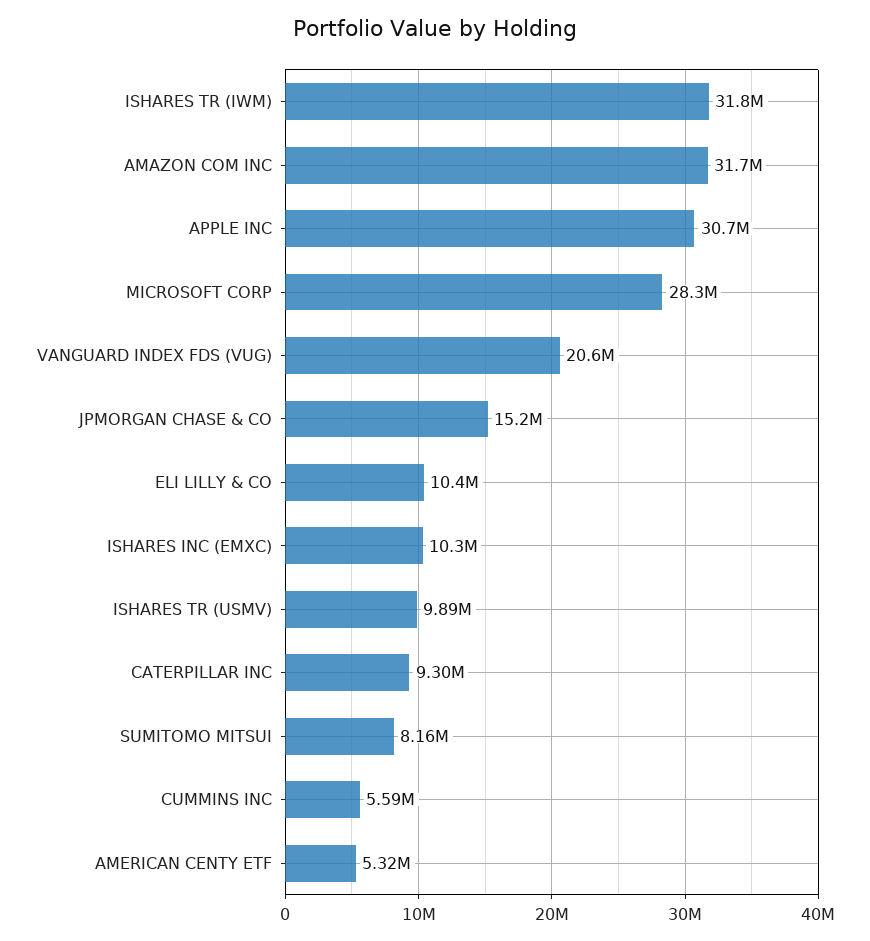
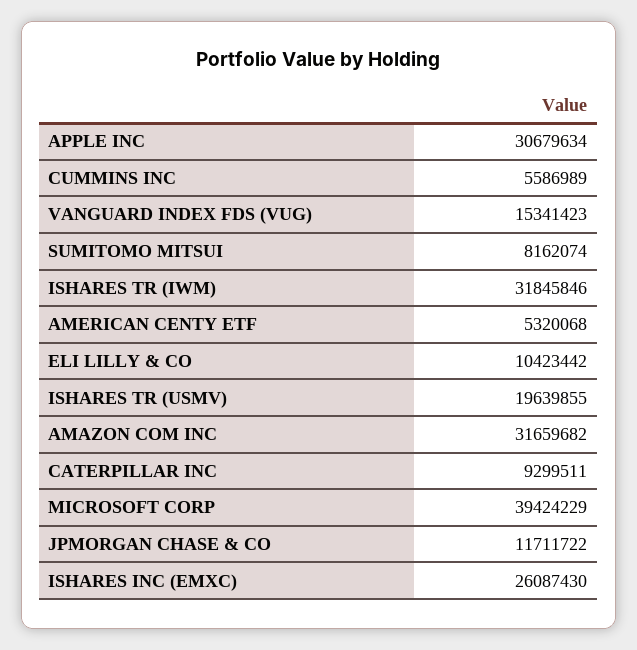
  {
    "ISHARES TR (IWM)": 31845846,
    "AMAZON COM INC": 31659682,
    "APPLE INC": 30679634,
-   "MICROSOFT CORP": 28300000,
+   "MICROSOFT CORP": 39424229,
-   "VANGUARD INDEX FDS (VUG)": 20600000,
+   "VANGUARD INDEX FDS (VUG)": 15341423,
-   "JPMORGAN CHASE & CO": 15200000,
+   "JPMORGAN CHASE & CO": 11711722,
    "ELI LILLY & CO": 10423442,
-   "ISHARES INC (EMXC)": 10300000,
+   "ISHARES INC (EMXC)": 26087430,
-   "ISHARES TR (USMV)": 9890000,
+   "ISHARES TR (USMV)": 19639855,
    "CATERPILLAR INC": 9299511,
    "SUMITOMO MITSUI": 8162074,
    "CUMMINS INC": 5586989,
    "AMERICAN CENTY ETF": 5320068
  }

